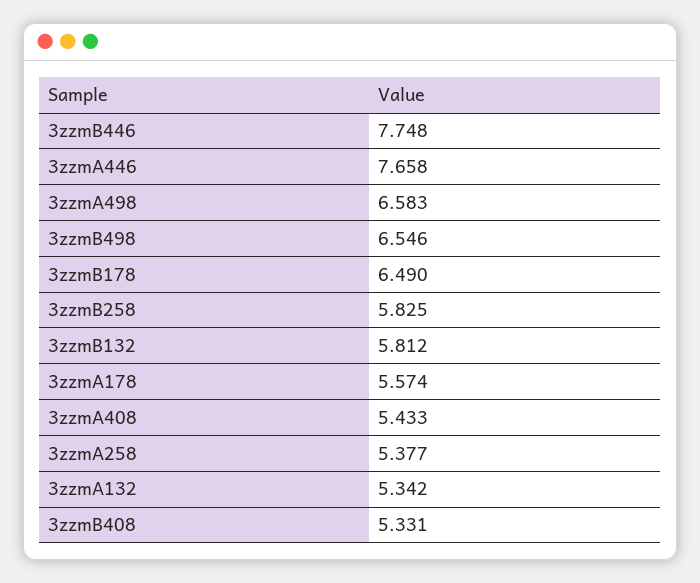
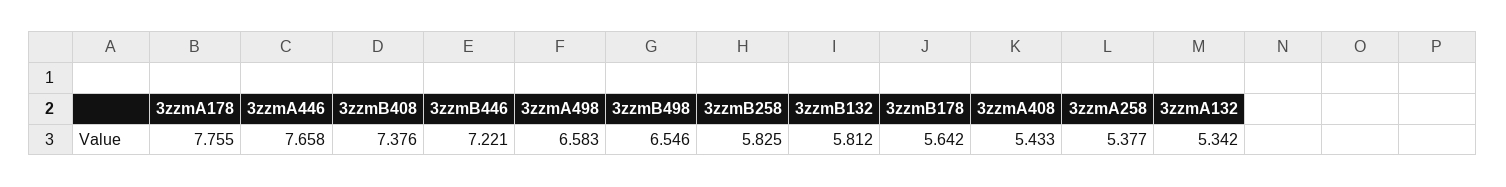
  {
-   "3zzmB446": 7.748,
+   "3zzmB446": 7.221,
    "3zzmA446": 7.658,
    "3zzmA498": 6.583,
    "3zzmB498": 6.546,
-   "3zzmB178": 6.49,
+   "3zzmB178": 5.642,
    "3zzmB258": 5.825,
    "3zzmB132": 5.812,
-   "3zzmA178": 5.574,
+   "3zzmA178": 7.755,
    "3zzmA408": 5.433,
    "3zzmA258": 5.377,
    "3zzmA132": 5.342,
-   "3zzmB408": 5.331
+   "3zzmB408": 7.376
  }

